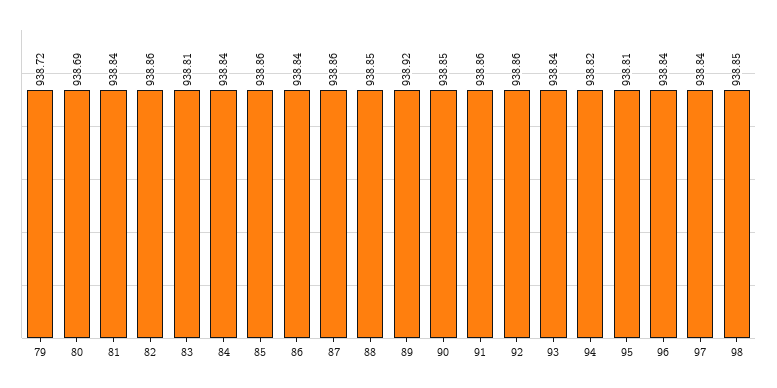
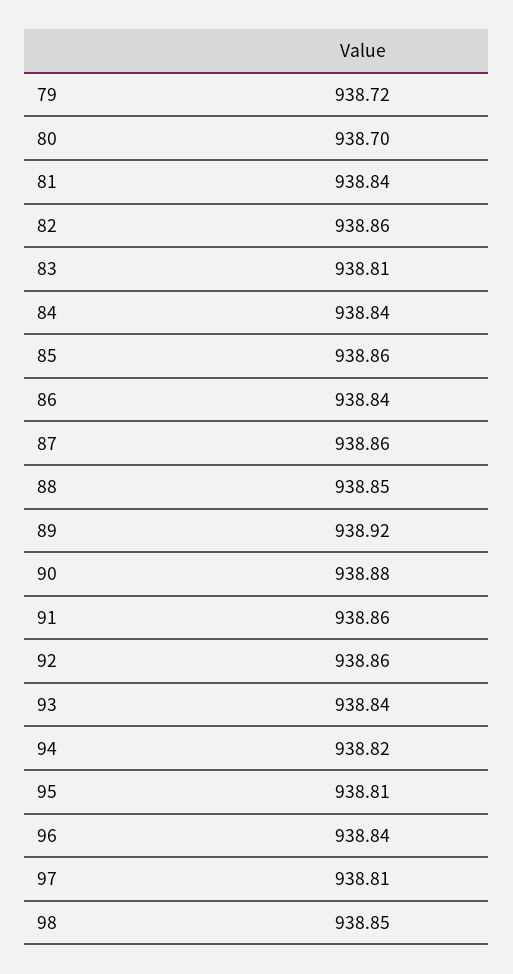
  {
    "79": 938.72,
-   "80": 938.69,
+   "80": 938.7,
    "81": 938.84,
    "82": 938.86,
    "83": 938.81,
    "84": 938.84,
    "85": 938.86,
    "86": 938.84,
    "87": 938.86,
    "88": 938.85,
    "89": 938.92,
-   "90": 938.85,
+   "90": 938.88,
    "91": 938.86,
    "92": 938.86,
    "93": 938.84,
    "94": 938.82,
    "95": 938.81,
    "96": 938.84,
-   "97": 938.84,
+   "97": 938.81,
    "98": 938.85
  }

